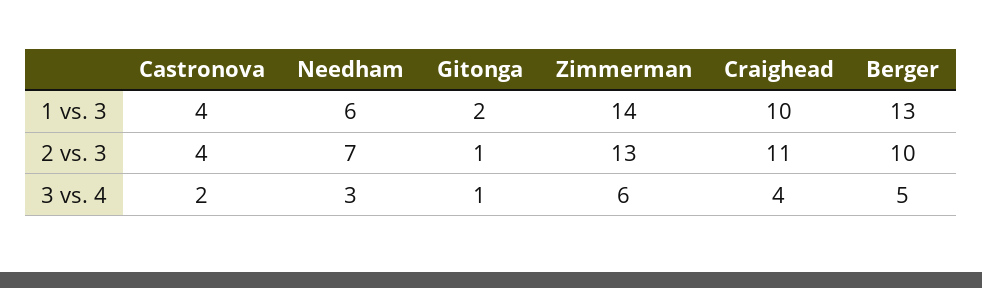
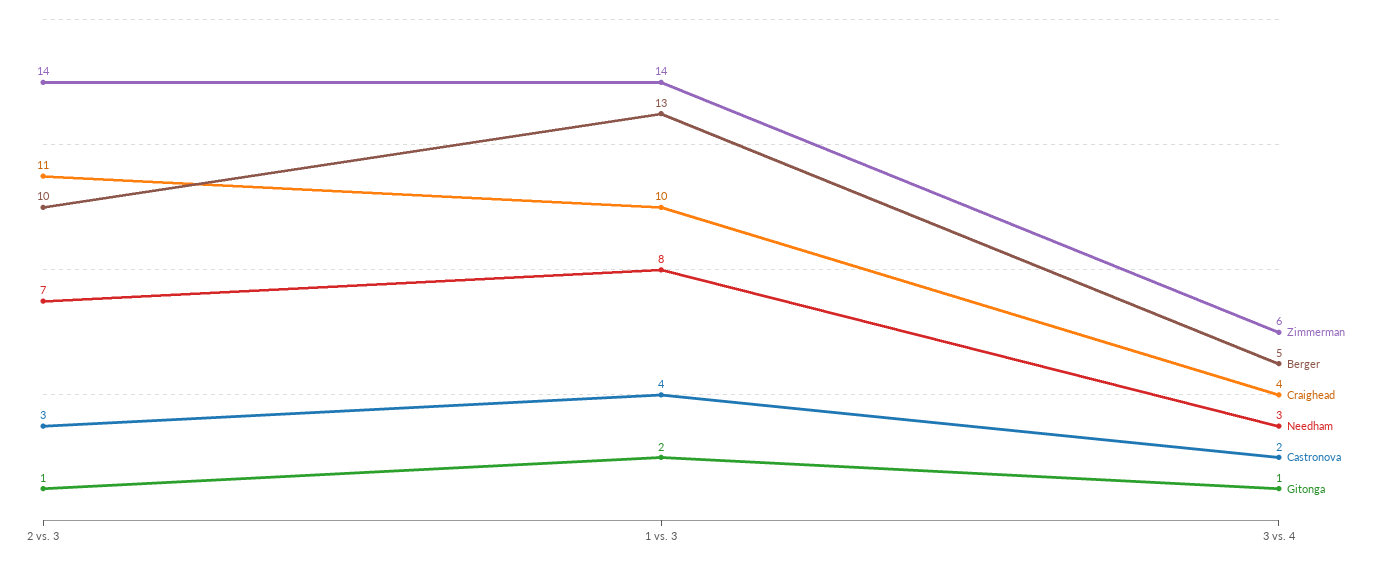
  {
    "Castronova": {
      "1 vs. 3": 4,
-     "2 vs. 3": 4,
+     "2 vs. 3": 3,
      "3 vs. 4": 2
    },
    "Needham": {
-     "1 vs. 3": 6,
+     "1 vs. 3": 8,
      "2 vs. 3": 7,
      "3 vs. 4": 3
    },
    "Gitonga": {
      "1 vs. 3": 2,
      "2 vs. 3": 1,
      "3 vs. 4": 1
    },
    "Zimmerman": {
      "1 vs. 3": 14,
-     "2 vs. 3": 13,
+     "2 vs. 3": 14,
      "3 vs. 4": 6
    },
    "Craighead": {
      "1 vs. 3": 10,
      "2 vs. 3": 11,
      "3 vs. 4": 4
    },
    "Berger": {
      "1 vs. 3": 13,
      "2 vs. 3": 10,
      "3 vs. 4": 5
    }
  }

